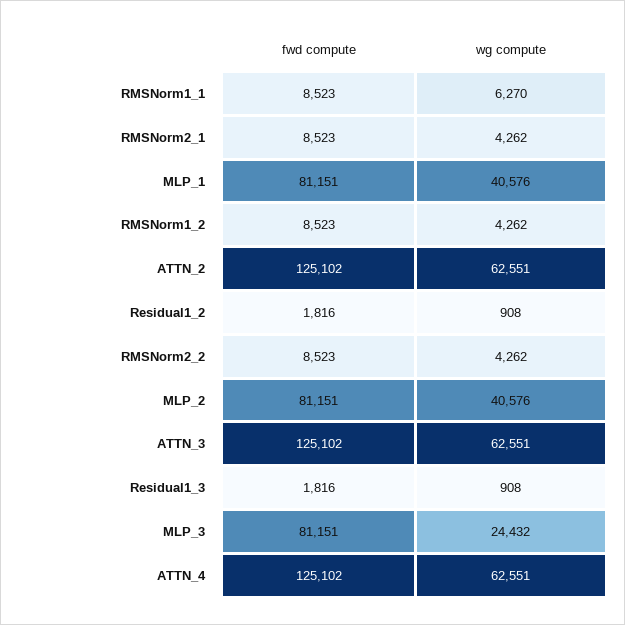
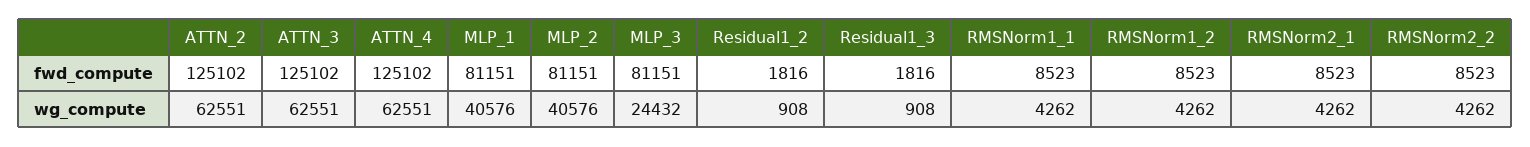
  {
    "fwd compute": {
      "RMSNorm1_1": 8523,
      "RMSNorm2_1": 8523,
      "MLP_1": 81151,
      "RMSNorm1_2": 8523,
      "ATTN_2": 125102,
      "Residual1_2": 1816,
      "RMSNorm2_2": 8523,
      "MLP_2": 81151,
      "ATTN_3": 125102,
      "Residual1_3": 1816,
      "MLP_3": 81151,
      "ATTN_4": 125102
    },
    "wg compute": {
-     "RMSNorm1_1": 6270,
+     "RMSNorm1_1": 4262,
      "RMSNorm2_1": 4262,
      "MLP_1": 40576,
      "RMSNorm1_2": 4262,
      "ATTN_2": 62551,
      "Residual1_2": 908,
      "RMSNorm2_2": 4262,
      "MLP_2": 40576,
      "ATTN_3": 62551,
      "Residual1_3": 908,
      "MLP_3": 24432,
      "ATTN_4": 62551
    }
  }

